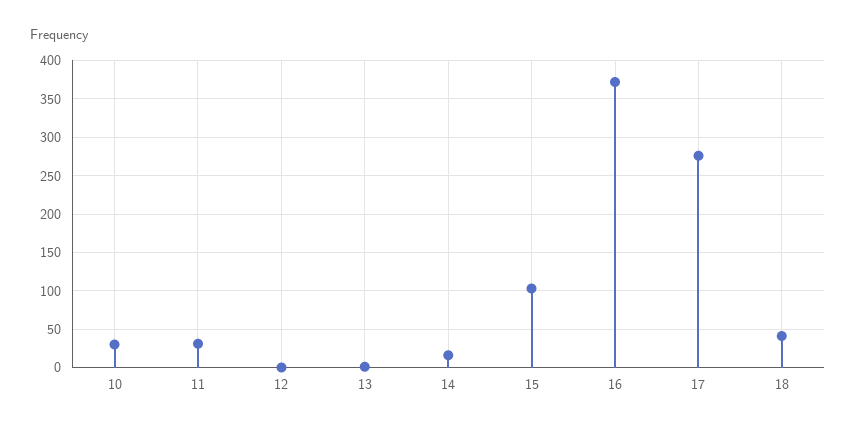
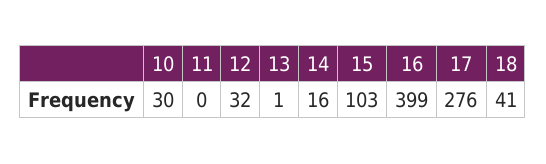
  {
    "10": 30,
-   "11": 30,
+   "11": 0,
-   "12": 0,
+   "12": 32,
    "13": 1,
    "14": 16,
    "15": 103,
-   "16": 370,
+   "16": 399,
    "17": 276,
    "18": 41
  }

